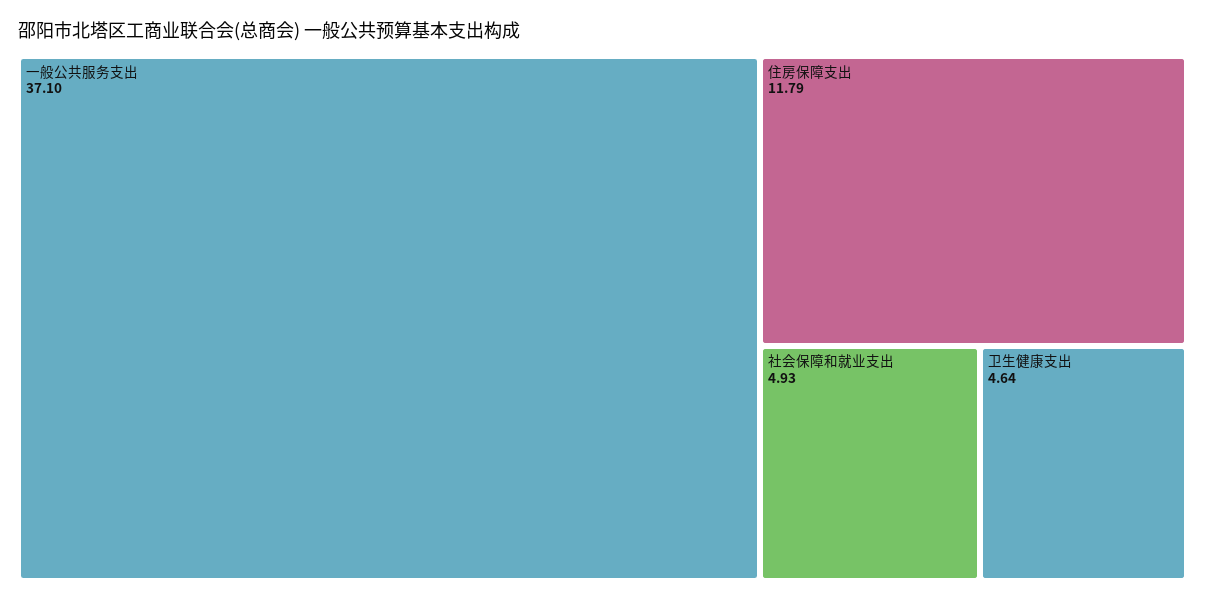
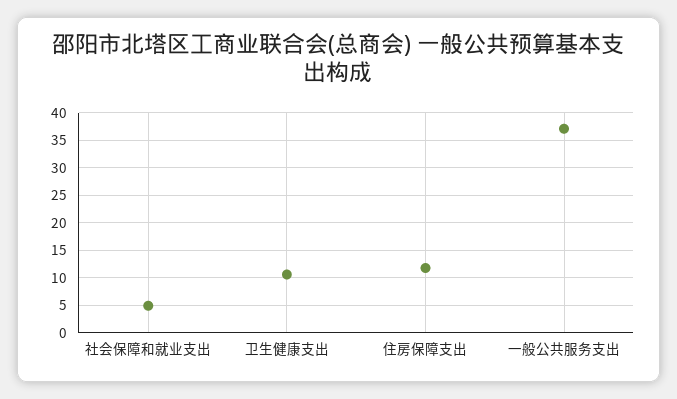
  {
    "一般公共服务支出": 37.1,
    "住房保障支出": 11.79,
    "社会保障和就业支出": 4.93,
-   "卫生健康支出": 4.64
+   "卫生健康支出": 10
  }

